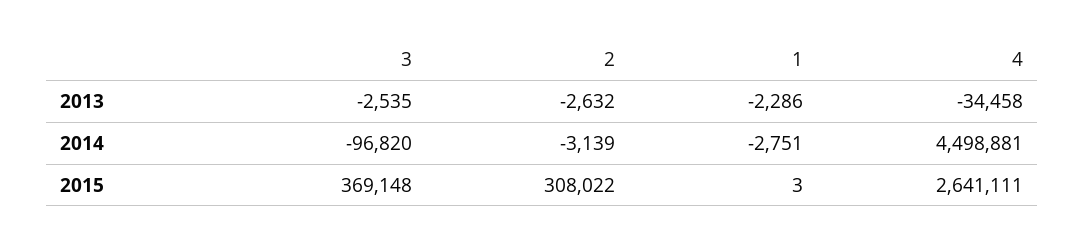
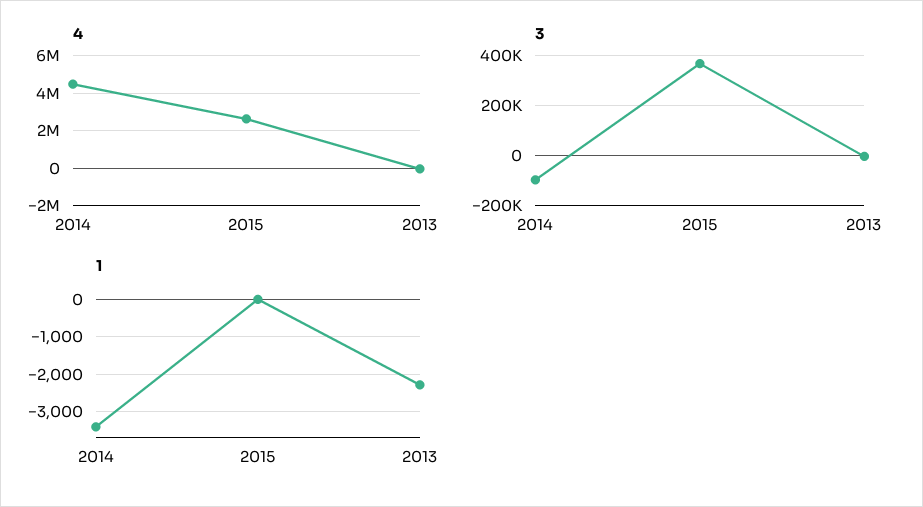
  {
    "3": {
      "2013": -2535,
      "2014": -96820,
      "2015": 369148
    },
-   "2": {
-     "2013": -2632,
-     "2014": -3139,
-     "2015": 308022
-   },
    "1": {
      "2013": -2286,
-     "2014": -2751,
+     "2014": -3400,
      "2015": 3
    },
    "4": {
      "2013": -34458,
      "2014": 4498881,
      "2015": 2641111
    }
  }

